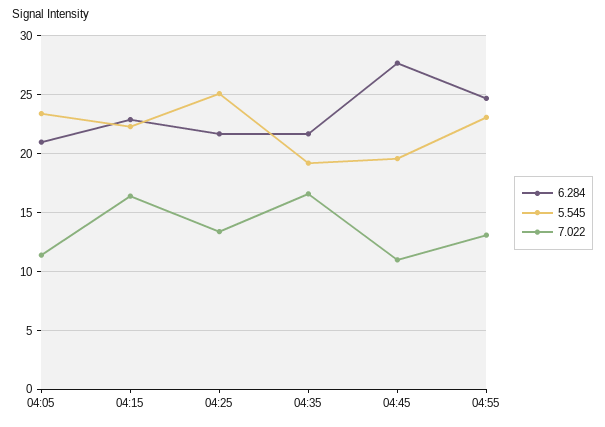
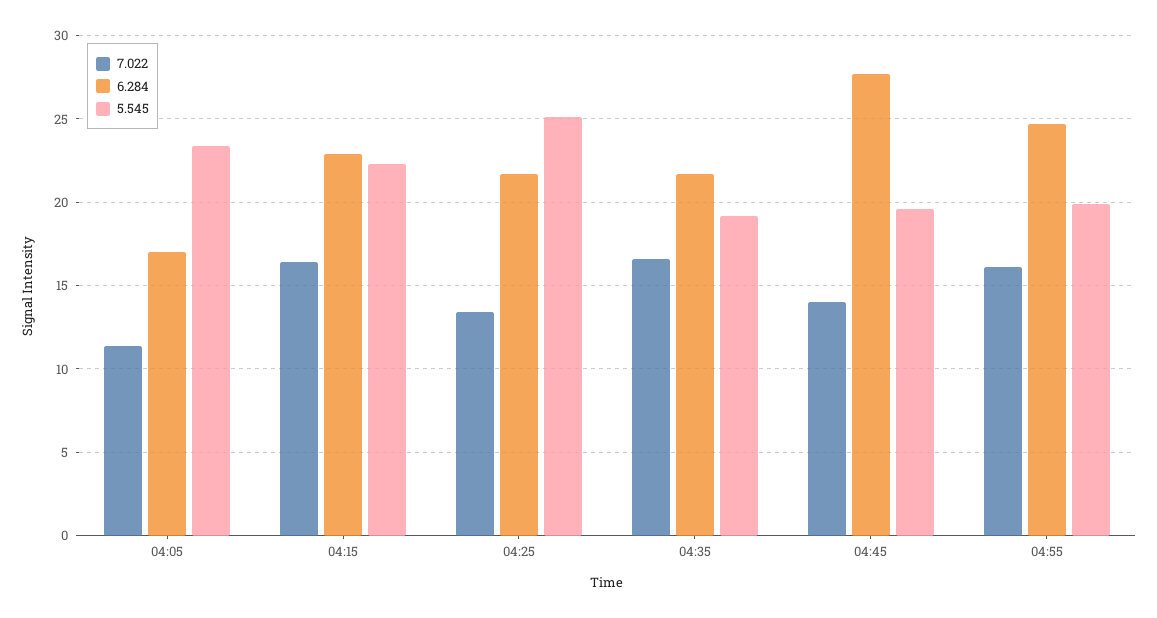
  {
    "6.284": {
-     "04:05": 21,
+     "04:05": 17,
      "04:15": 23,
      "04:25": 21.5,
      "04:35": 21.5,
      "04:45": 27.5,
      "04:55": 24.5
    },
    "5.545": {
      "04:05": 23.5,
      "04:15": 22.5,
      "04:25": 25,
      "04:35": 19,
      "04:45": 19.5,
-     "04:55": 23
+     "04:55": 20
    },
    "7.022": {
      "04:05": 11.5,
      "04:15": 16.5,
      "04:25": 13.5,
      "04:35": 16.5,
-     "04:45": 11,
+     "04:45": 14,
-     "04:55": 13
+     "04:55": 16
    }
  }

